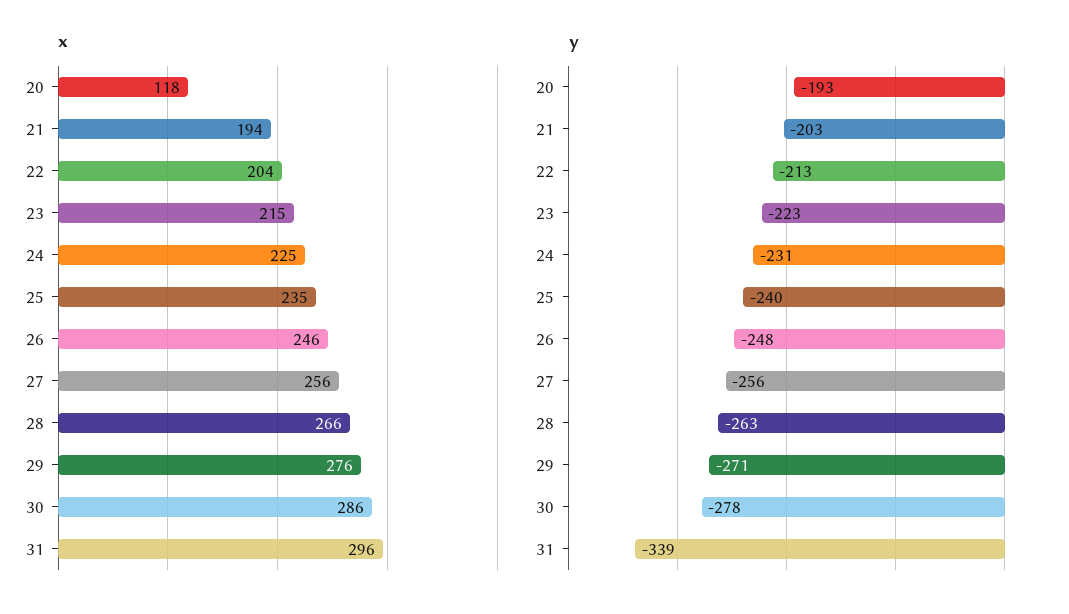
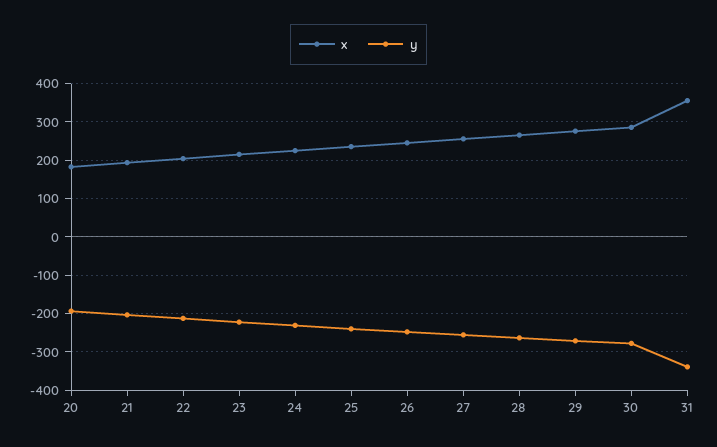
  {
    "x": {
-     "20": 118,
+     "20": 180,
      "21": 194,
      "22": 204,
      "23": 215,
      "24": 225,
      "25": 235,
      "26": 246,
      "27": 256,
      "28": 266,
      "29": 276,
      "30": 286,
-     "31": 296
+     "31": 360
    },
    "y": {
      "20": -193,
      "21": -203,
      "22": -213,
      "23": -223,
      "24": -231,
      "25": -240,
      "26": -248,
      "27": -256,
      "28": -263,
      "29": -271,
      "30": -278,
      "31": -339
    }
  }

